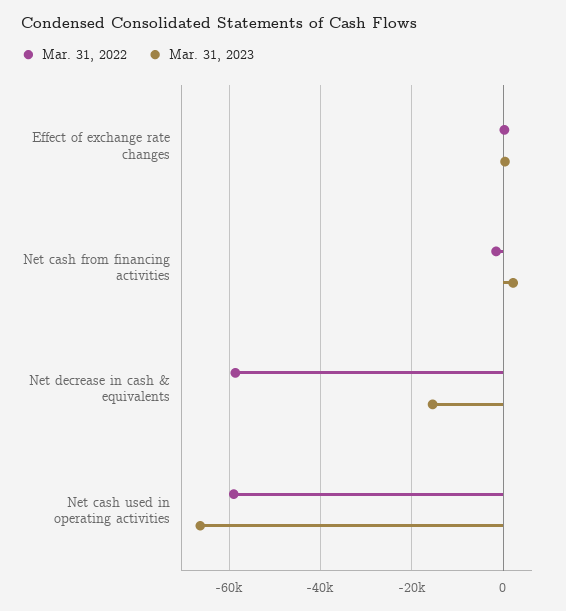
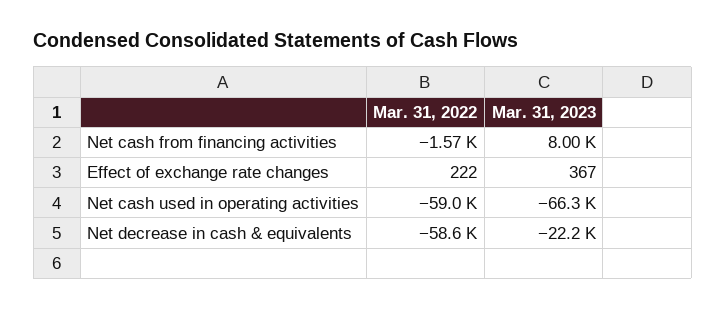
  {
    "Mar. 31, 2022": {
      "Effect of exchange rate changes": 222,
      "Net cash from financing activities": -1570,
      "Net decrease in cash & equivalents": -58600,
      "Net cash used in operating activities": -59000
    },
    "Mar. 31, 2023": {
      "Effect of exchange rate changes": 367,
-     "Net cash from financing activities": 2000,
+     "Net cash from financing activities": 8000,
-     "Net decrease in cash & equivalents": -16000,
+     "Net decrease in cash & equivalents": -22200,
      "Net cash used in operating activities": -66300
    }
  }

